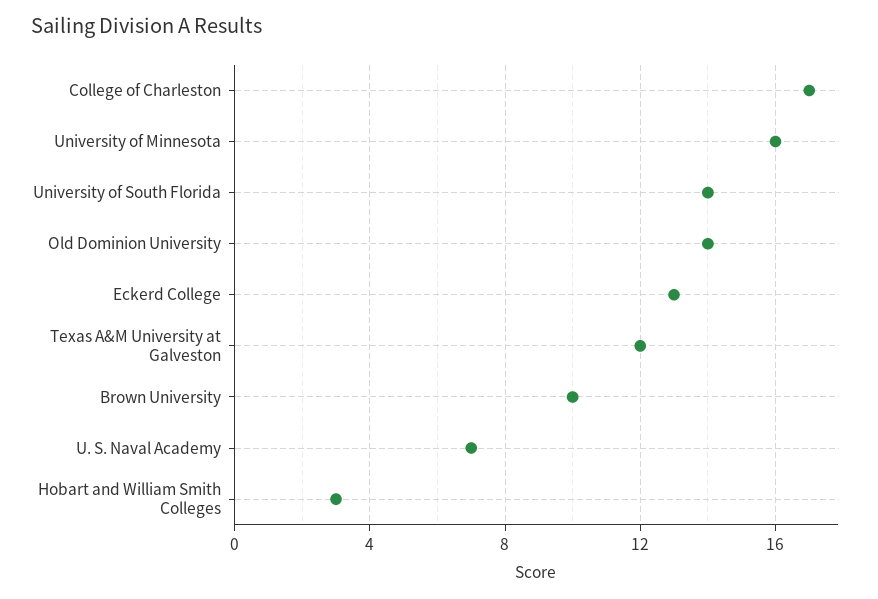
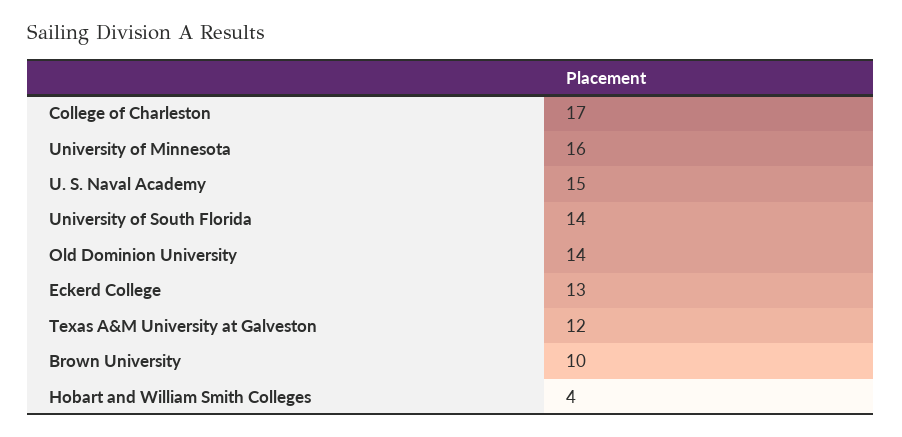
  {
    "College of Charleston": 17,
    "University of Minnesota": 16,
    "University of South Florida": 14,
    "Old Dominion University": 14,
    "Eckerd College": 13,
    "Texas A&M University at Galveston": 12,
    "Brown University": 10,
-   "U. S. Naval Academy": 7,
+   "U. S. Naval Academy": 15,
-   "Hobart and William Smith Colleges": 3
+   "Hobart and William Smith Colleges": 4
  }

